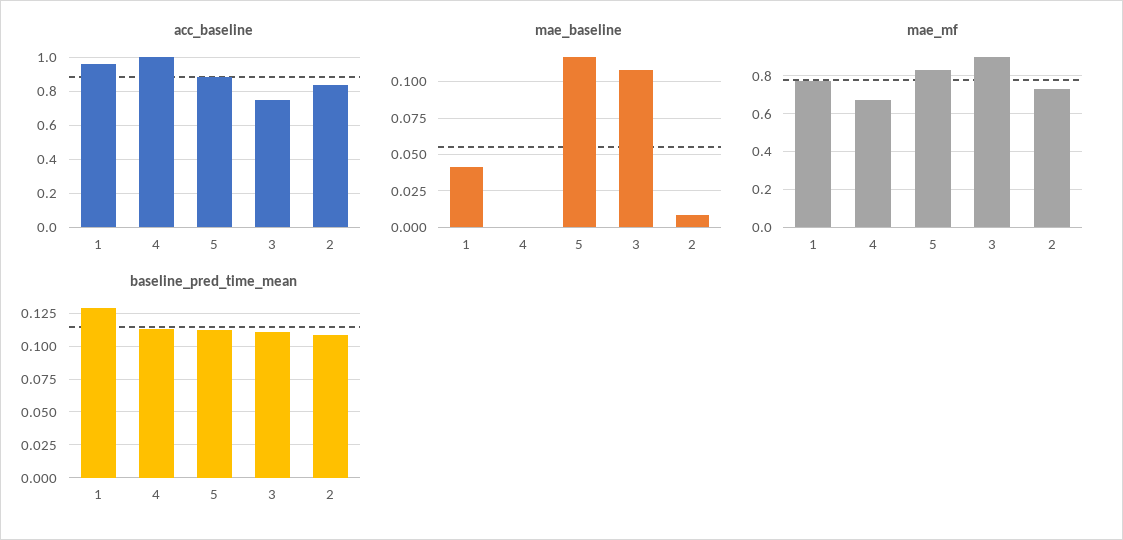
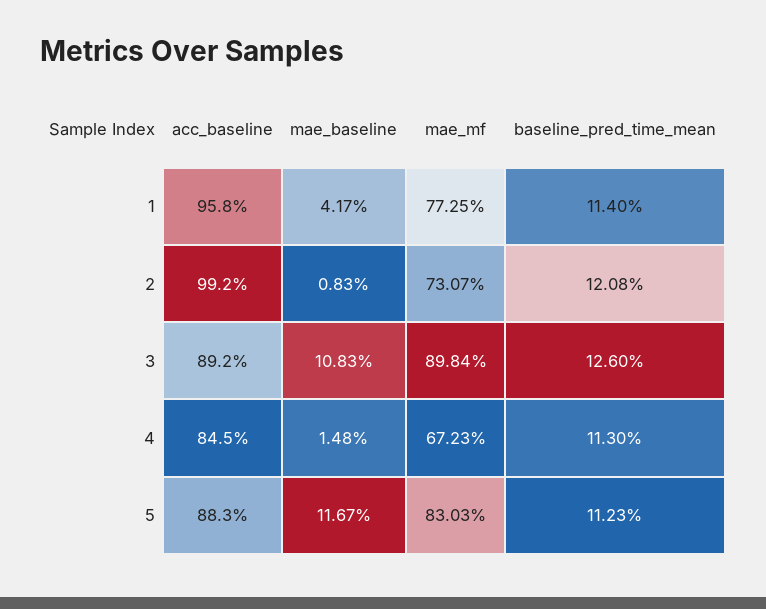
  {
    "acc_baseline": {
      "1": 0.958,
-     "4": 1,
+     "4": 0.845,
      "5": 0.883,
-     "3": 0.75,
+     "3": 0.892,
-     "2": 0.85
+     "2": 0.992
    },
    "mae_baseline": {
      "1": 0.0417,
-     "4": 0,
+     "4": 0.0148,
      "5": 0.1167,
      "3": 0.1083,
      "2": 0.0083
    },
    "mae_mf": {
      "1": 0.7725,
      "4": 0.6723,
      "5": 0.8303,
      "3": 0.8984,
      "2": 0.7307
    },
    "baseline_pred_time_mean": {
-     "1": 0.13,
+     "1": 0.114,
      "4": 0.113,
      "5": 0.1123,
-     "3": 0.11,
+     "3": 0.126,
-     "2": 0.11
+     "2": 0.1208
    }
  }

